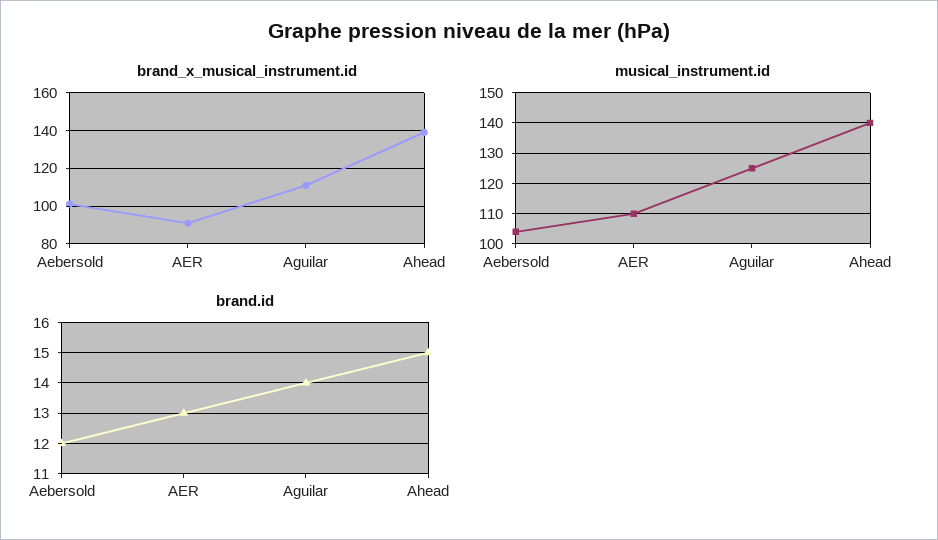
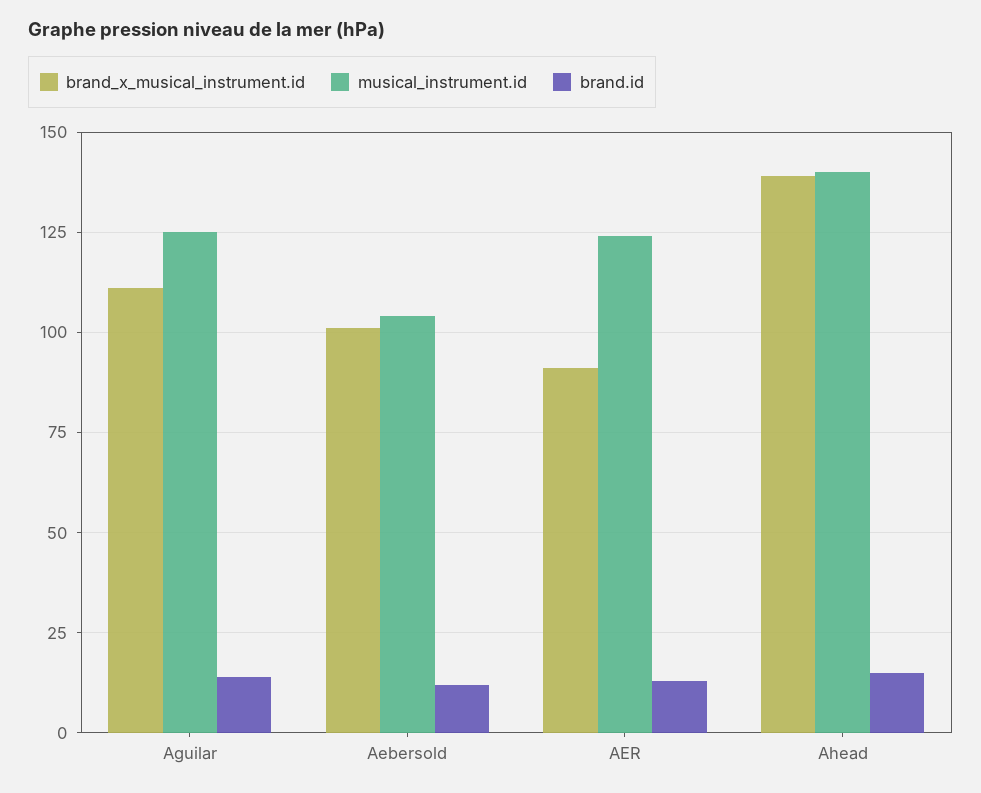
  {
    "brand_x_musical_instrument.id": {
      "Aebersold": 100,
      "AER": 90,
      "Aguilar": 110,
      "Ahead": 140
    },
    "musical_instrument.id": {
      "Aebersold": 105,
-     "AER": 110,
+     "AER": 125,
      "Aguilar": 125,
      "Ahead": 140
    },
    "brand.id": {
      "Aebersold": 12,
      "AER": 13,
      "Aguilar": 14,
      "Ahead": 15
    }
  }

